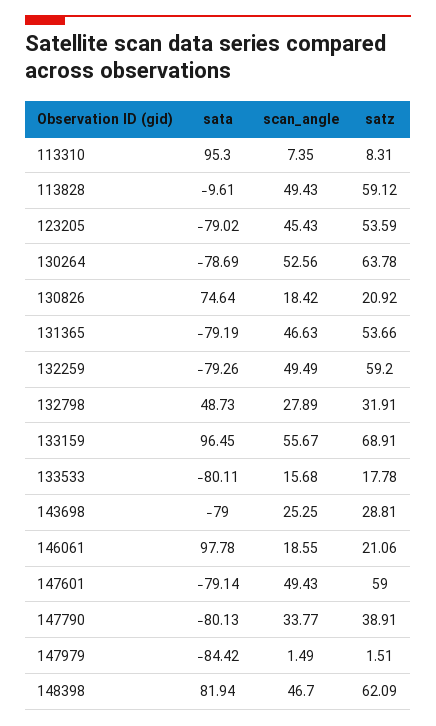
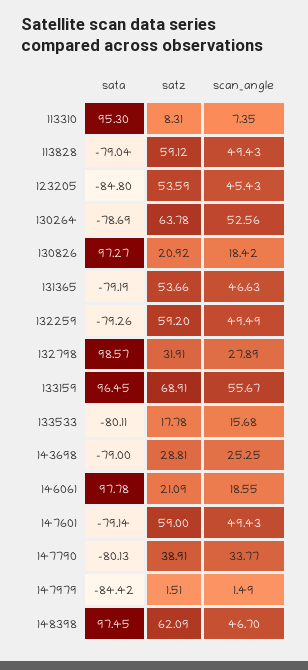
  {
    "sata": {
      "113310": 95.3,
-     "113828": -9.61,
+     "113828": -79.04,
-     "123205": -79.02,
+     "123205": -84.8,
      "130264": -78.69,
-     "130826": 74.64,
+     "130826": 97.27,
      "131365": -79.19,
      "132259": -79.26,
-     "132798": 48.73,
+     "132798": 98.57,
      "133159": 96.45,
      "133533": -80.11,
      "143698": -79,
      "146061": 97.78,
      "147601": -79.14,
      "147790": -80.13,
      "147979": -84.42,
-     "148398": 81.94
+     "148398": 97.45
    },
    "scan_angle": {
      "113310": 7.35,
      "113828": 49.43,
      "123205": 45.43,
      "130264": 52.56,
      "130826": 18.42,
      "131365": 46.63,
      "132259": 49.49,
      "132798": 27.89,
      "133159": 55.67,
      "133533": 15.68,
      "143698": 25.25,
      "146061": 18.55,
      "147601": 49.43,
      "147790": 33.77,
      "147979": 1.49,
      "148398": 46.7
    },
    "satz": {
      "113310": 8.31,
      "113828": 59.12,
      "123205": 53.59,
      "130264": 63.78,
      "130826": 20.92,
      "131365": 53.66,
      "132259": 59.2,
      "132798": 31.91,
      "133159": 68.91,
      "133533": 17.78,
      "143698": 28.81,
-     "146061": 21.06,
+     "146061": 21.09,
      "147601": 59,
      "147790": 38.91,
      "147979": 1.51,
      "148398": 62.09
    }
  }

